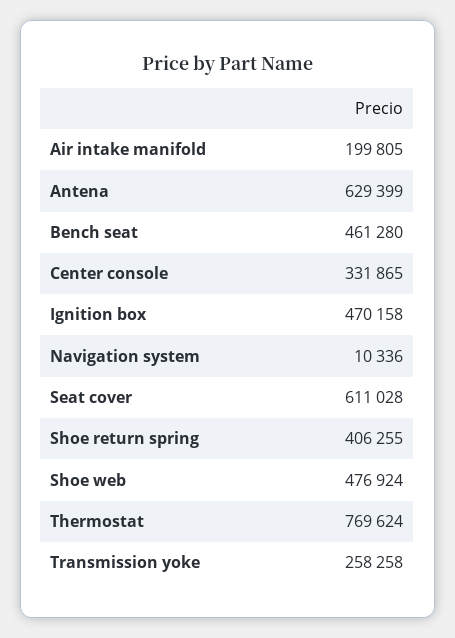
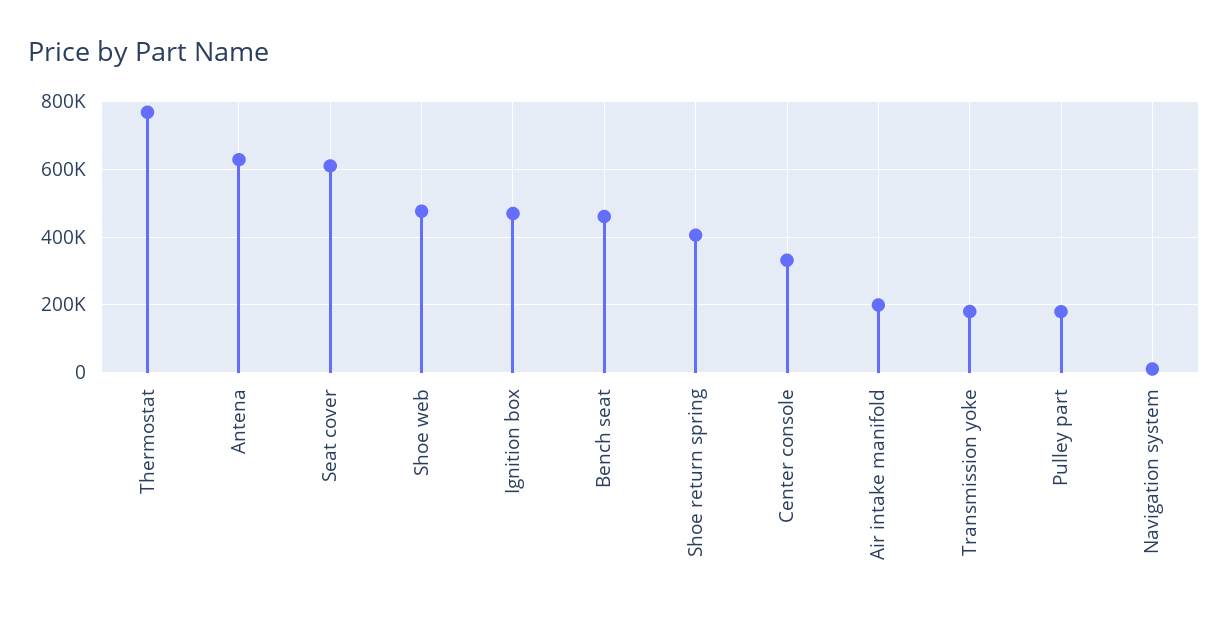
  {
    "Air intake manifold": 199805,
    "Antena": 629399,
    "Bench seat": 461280,
    "Center console": 331865,
    "Ignition box": 470158,
    "Navigation system": 10336,
    "Seat cover": 611028,
    "Shoe return spring": 406255,
    "Shoe web": 476924,
    "Thermostat": 769624,
-   "Transmission yoke": 258258
+   "Transmission yoke": 180000,
+   "Pulley part": 180000
  }

